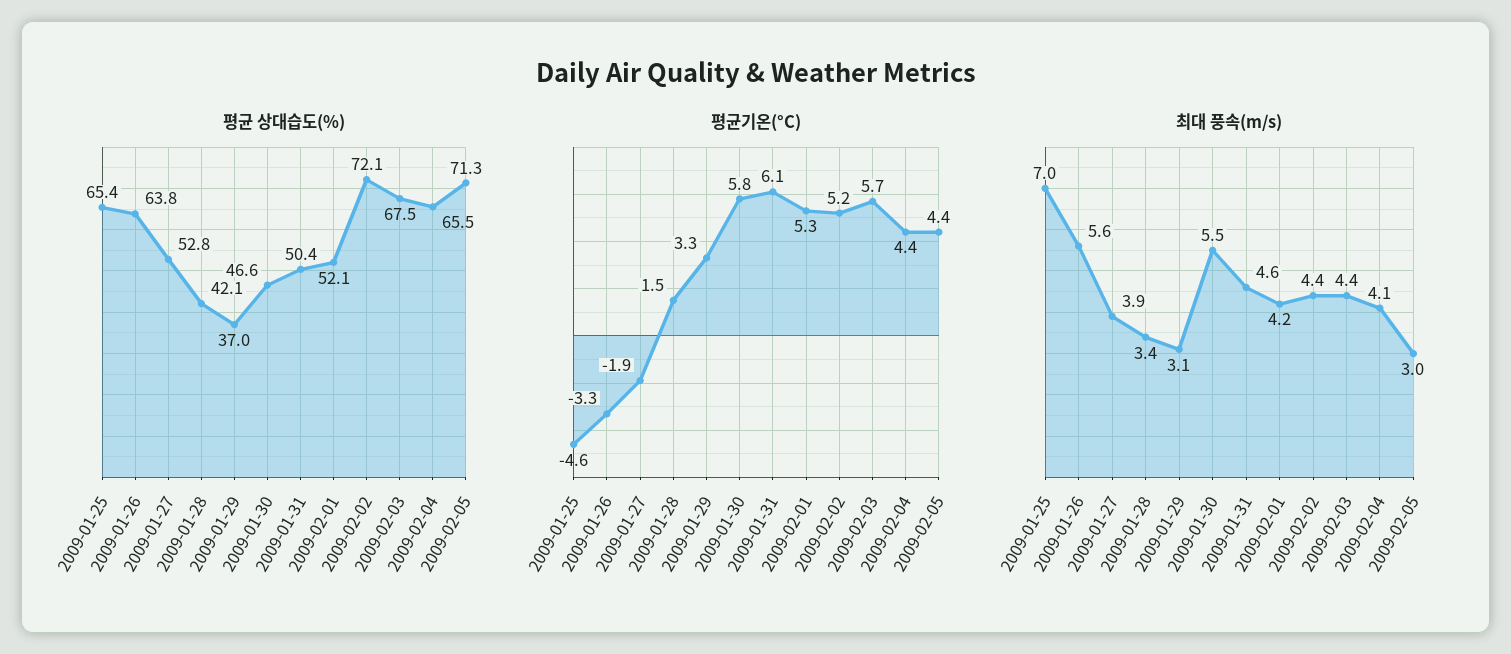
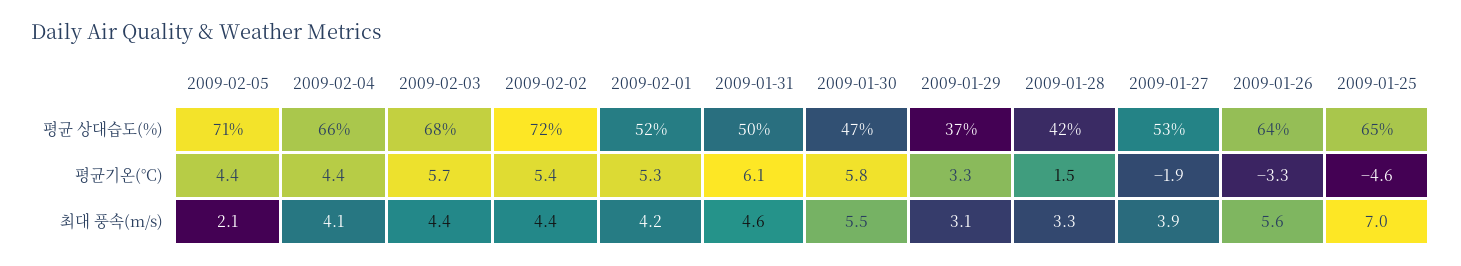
  {
    "평균 상대습도(%)": {
      "2009-01-25": 65.4,
      "2009-01-26": 63.8,
      "2009-01-27": 52.8,
      "2009-01-28": 42.1,
      "2009-01-29": 37,
      "2009-01-30": 46.6,
      "2009-01-31": 50.4,
      "2009-02-01": 52.1,
      "2009-02-02": 72.1,
      "2009-02-03": 67.5,
      "2009-02-04": 65.5,
      "2009-02-05": 71.3
    },
    "평균기온(°C)": {
      "2009-01-25": -4.6,
      "2009-01-26": -3.3,
      "2009-01-27": -1.9,
      "2009-01-28": 1.5,
      "2009-01-29": 3.3,
      "2009-01-30": 5.8,
      "2009-01-31": 6.1,
      "2009-02-01": 5.3,
-     "2009-02-02": 5.2,
+     "2009-02-02": 5.4,
      "2009-02-03": 5.7,
      "2009-02-04": 4.4,
      "2009-02-05": 4.4
    },
    "최대 풍속(m/s)": {
      "2009-01-25": 7,
      "2009-01-26": 5.6,
      "2009-01-27": 3.9,
-     "2009-01-28": 3.4,
+     "2009-01-28": 3.3,
      "2009-01-29": 3.1,
      "2009-01-30": 5.5,
      "2009-01-31": 4.6,
      "2009-02-01": 4.2,
      "2009-02-02": 4.4,
      "2009-02-03": 4.4,
      "2009-02-04": 4.1,
-     "2009-02-05": 3
+     "2009-02-05": 2.1
    }
  }

